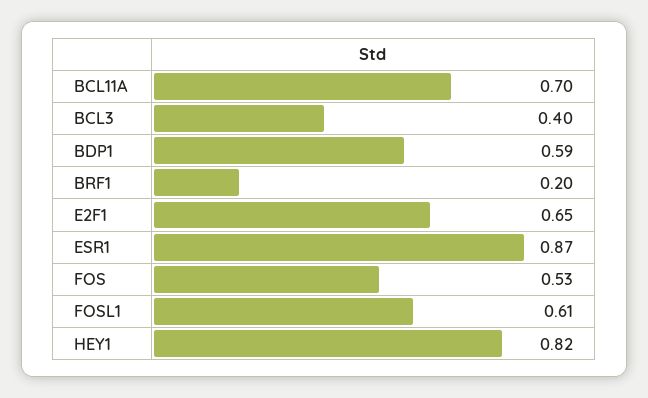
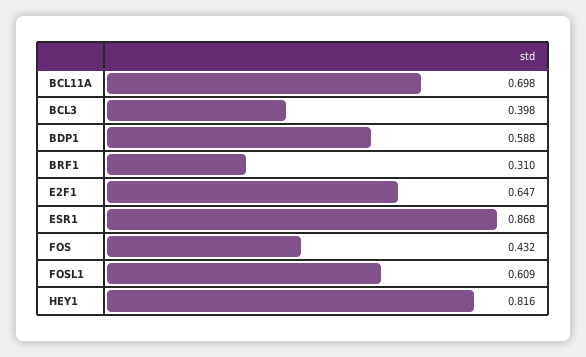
  {
    "BCL11A": 0.698,
    "BCL3": 0.398,
    "BDP1": 0.588,
-   "BRF1": 0.2,
+   "BRF1": 0.31,
    "E2F1": 0.647,
    "ESR1": 0.868,
-   "FOS": 0.53,
+   "FOS": 0.432,
    "FOSL1": 0.609,
    "HEY1": 0.816
  }

